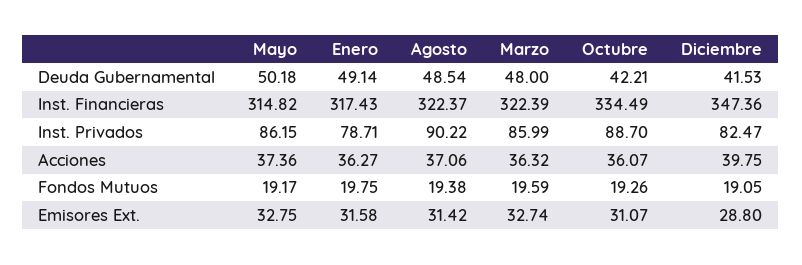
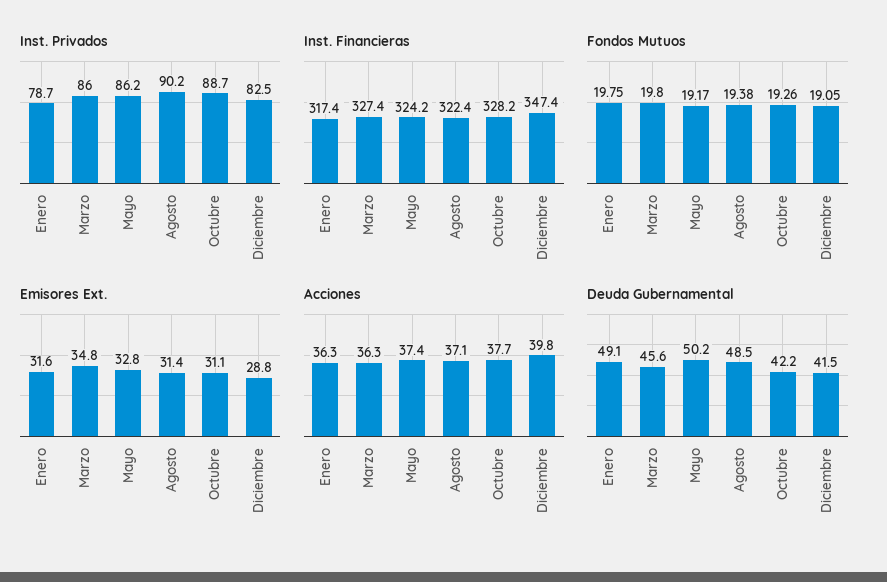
  {
    "Deuda Gubernamental": {
      "Mayo": 50.18,
      "Enero": 49.14,
      "Agosto": 48.54,
-     "Marzo": 48,
+     "Marzo": 45.6,
      "Octubre": 42.21,
      "Diciembre": 41.53
    },
    "Inst. Financieras": {
-     "Mayo": 314.82,
+     "Mayo": 324.2,
      "Enero": 317.43,
      "Agosto": 322.37,
-     "Marzo": 322.39,
+     "Marzo": 327.4,
-     "Octubre": 334.49,
+     "Octubre": 328.2,
      "Diciembre": 347.36
    },
    "Inst. Privados": {
      "Mayo": 86.15,
      "Enero": 78.71,
      "Agosto": 90.22,
      "Marzo": 85.99,
      "Octubre": 88.7,
      "Diciembre": 82.47
    },
    "Acciones": {
      "Mayo": 37.36,
      "Enero": 36.27,
      "Agosto": 37.06,
      "Marzo": 36.32,
-     "Octubre": 36.07,
+     "Octubre": 37.7,
      "Diciembre": 39.75
    },
    "Fondos Mutuos": {
      "Mayo": 19.17,
      "Enero": 19.75,
      "Agosto": 19.38,
-     "Marzo": 19.59,
+     "Marzo": 19.8,
      "Octubre": 19.26,
      "Diciembre": 19.05
    },
    "Emisores Ext.": {
      "Mayo": 32.75,
      "Enero": 31.58,
      "Agosto": 31.42,
-     "Marzo": 32.74,
+     "Marzo": 34.8,
      "Octubre": 31.07,
      "Diciembre": 28.8
    }
  }

